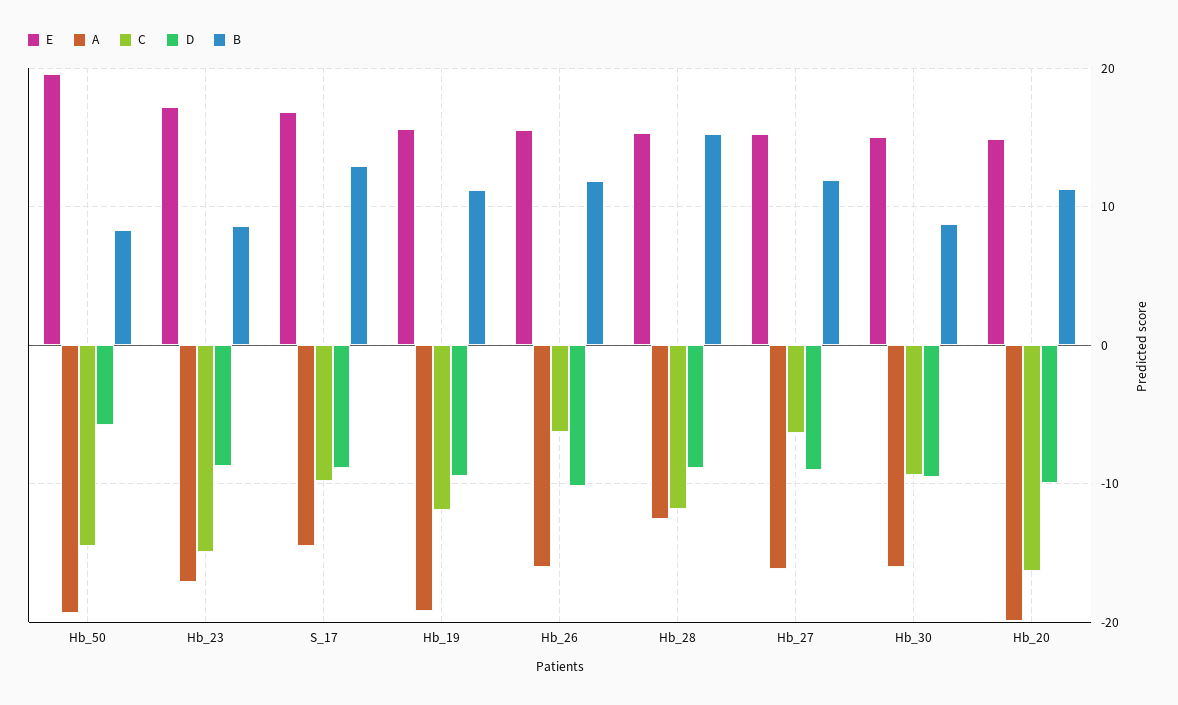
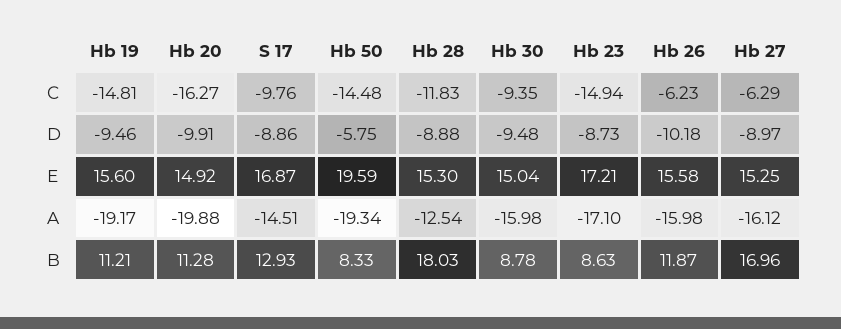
  {
    "E": {
      "Hb_50": 19.59,
      "Hb_23": 17.21,
      "S_17": 16.87,
      "Hb_19": 15.6,
      "Hb_26": 15.58,
      "Hb_28": 15.3,
      "Hb_27": 15.25,
      "Hb_30": 15.04,
      "Hb_20": 14.92
    },
    "A": {
      "Hb_50": -19.34,
      "Hb_23": -17.1,
      "S_17": -14.51,
      "Hb_19": -19.17,
      "Hb_26": -15.98,
      "Hb_28": -12.54,
      "Hb_27": -16.12,
      "Hb_30": -15.98,
      "Hb_20": -19.88
    },
    "C": {
      "Hb_50": -14.48,
      "Hb_23": -14.94,
      "S_17": -9.76,
-     "Hb_19": -12,
+     "Hb_19": -14.81,
      "Hb_26": -6.23,
      "Hb_28": -11.83,
      "Hb_27": -6.29,
      "Hb_30": -9.35,
      "Hb_20": -16.27
    },
    "D": {
      "Hb_50": -5.75,
      "Hb_23": -8.73,
      "S_17": -8.86,
      "Hb_19": -9.46,
      "Hb_26": -10.18,
      "Hb_28": -8.88,
      "Hb_27": -8.97,
      "Hb_30": -9.48,
      "Hb_20": -9.91
    },
    "B": {
      "Hb_50": 8.33,
      "Hb_23": 8.63,
      "S_17": 12.93,
      "Hb_19": 11.21,
      "Hb_26": 11.87,
-     "Hb_28": 15,
+     "Hb_28": 18.03,
-     "Hb_27": 12,
+     "Hb_27": 16.96,
      "Hb_30": 8.78,
      "Hb_20": 11.28
    }
  }

